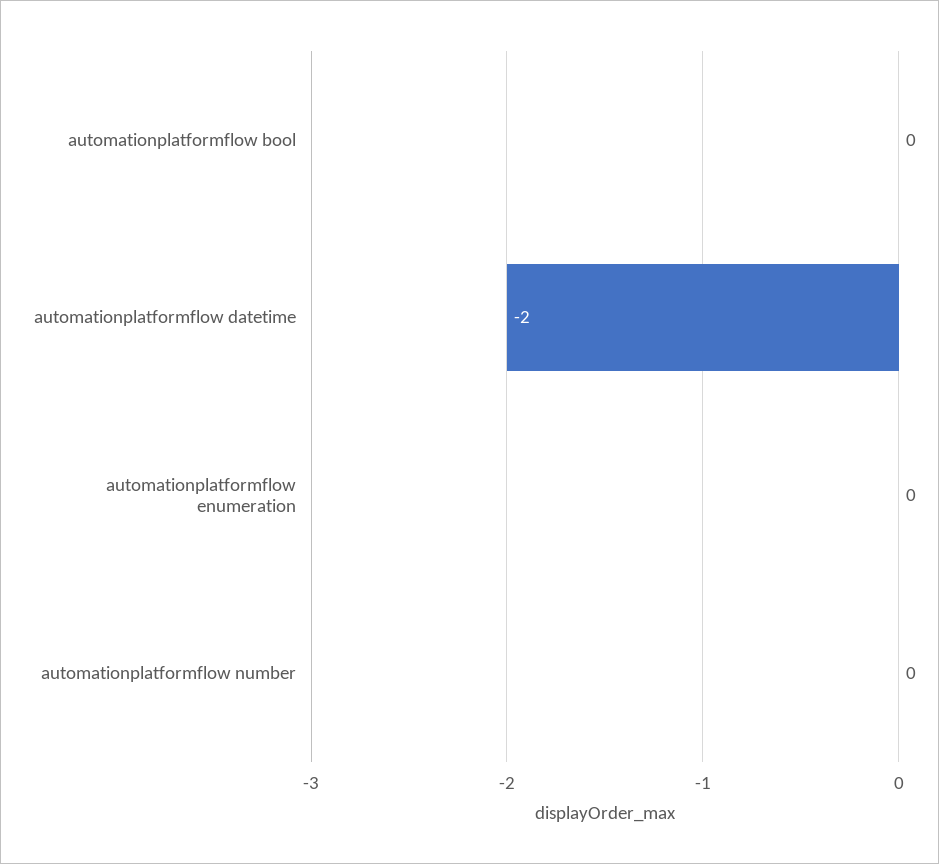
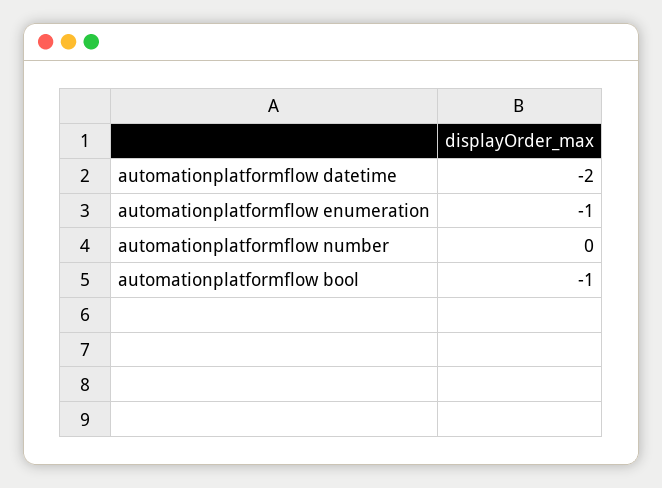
  {
-   "automationplatformflow bool": 0,
+   "automationplatformflow bool": -1,
    "automationplatformflow datetime": -2,
-   "automationplatformflow enumeration": 0,
+   "automationplatformflow enumeration": -1,
    "automationplatformflow number": 0
  }

